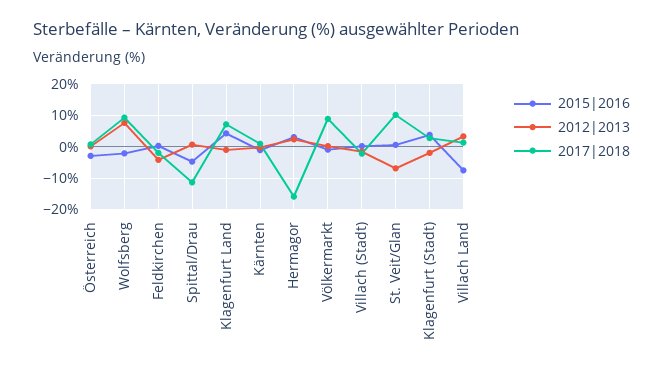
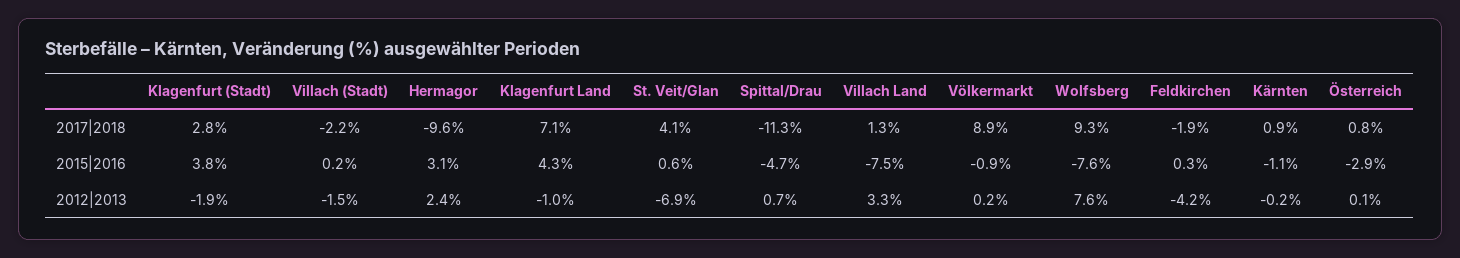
  {
    "2015|2016": {
      "Österreich": -2.9,
-     "Wolfsberg": -2,
+     "Wolfsberg": -7.6,
      "Feldkirchen": 0.3,
      "Spittal/Drau": -4.7,
      "Klagenfurt Land": 4.3,
      "Kärnten": -1.1,
      "Hermagor": 3.1,
      "Völkermarkt": -0.9,
      "Villach (Stadt)": 0.2,
      "St. Veit/Glan": 0.6,
      "Klagenfurt (Stadt)": 3.8,
      "Villach Land": -7.5
    },
    "2012|2013": {
      "Österreich": 0.1,
      "Wolfsberg": 7.6,
      "Feldkirchen": -4.2,
      "Spittal/Drau": 0.7,
      "Klagenfurt Land": -1,
      "Kärnten": -0.2,
      "Hermagor": 2.4,
      "Völkermarkt": 0.2,
      "Villach (Stadt)": -1.5,
      "St. Veit/Glan": -6.9,
      "Klagenfurt (Stadt)": -1.9,
      "Villach Land": 3.3
    },
    "2017|2018": {
      "Österreich": 0.8,
      "Wolfsberg": 9.3,
      "Feldkirchen": -1.9,
      "Spittal/Drau": -11.3,
      "Klagenfurt Land": 7.1,
      "Kärnten": 0.9,
-     "Hermagor": -16,
+     "Hermagor": -9.6,
      "Völkermarkt": 8.9,
      "Villach (Stadt)": -2.2,
-     "St. Veit/Glan": 10,
+     "St. Veit/Glan": 4.1,
      "Klagenfurt (Stadt)": 2.8,
      "Villach Land": 1.3
    }
  }

